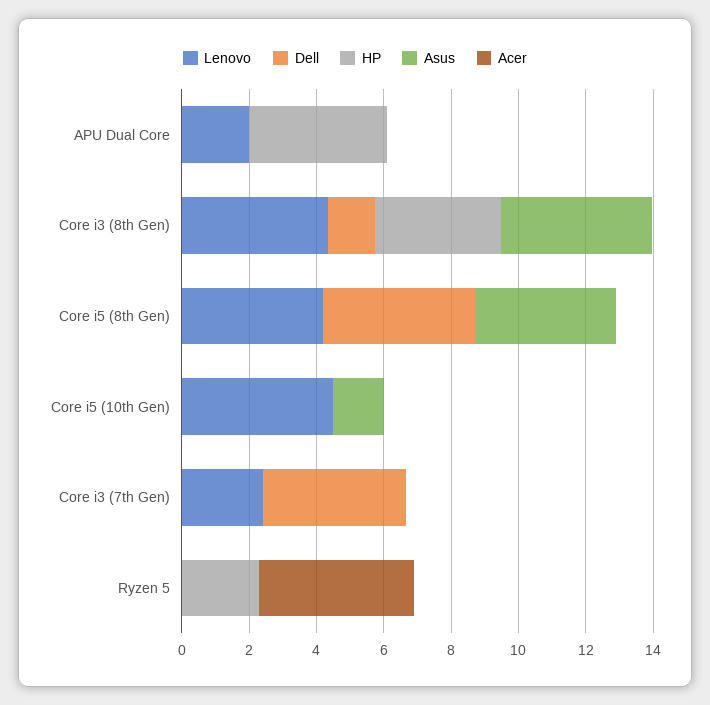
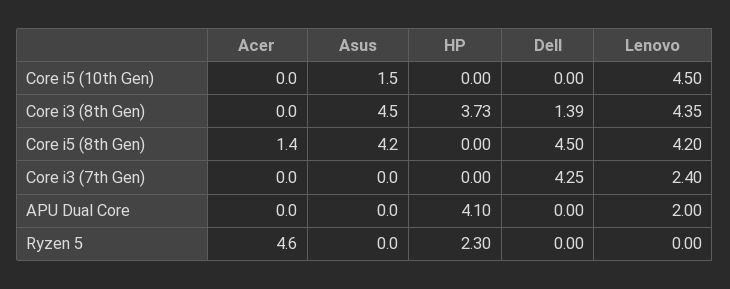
  {
    "Lenovo": {
      "APU Dual Core": 2,
      "Core i3 (8th Gen)": 4.35,
      "Core i5 (8th Gen)": 4.2,
      "Core i5 (10th Gen)": 4.5,
      "Core i3 (7th Gen)": 2.4,
      "Ryzen 5": 0
    },
    "Dell": {
      "APU Dual Core": 0,
      "Core i3 (8th Gen)": 1.39,
      "Core i5 (8th Gen)": 4.5,
      "Core i5 (10th Gen)": 0,
      "Core i3 (7th Gen)": 4.25,
      "Ryzen 5": 0
    },
    "HP": {
      "APU Dual Core": 4.1,
      "Core i3 (8th Gen)": 3.73,
      "Core i5 (8th Gen)": 0,
      "Core i5 (10th Gen)": 0,
      "Core i3 (7th Gen)": 0,
      "Ryzen 5": 2.3
    },
    "Asus": {
      "APU Dual Core": 0,
      "Core i3 (8th Gen)": 4.5,
      "Core i5 (8th Gen)": 4.2,
      "Core i5 (10th Gen)": 1.5,
      "Core i3 (7th Gen)": 0,
      "Ryzen 5": 0
    },
    "Acer": {
      "APU Dual Core": 0,
      "Core i3 (8th Gen)": 0,
-     "Core i5 (8th Gen)": 0,
+     "Core i5 (8th Gen)": 1.4,
      "Core i5 (10th Gen)": 0,
      "Core i3 (7th Gen)": 0,
      "Ryzen 5": 4.6
    }
  }

